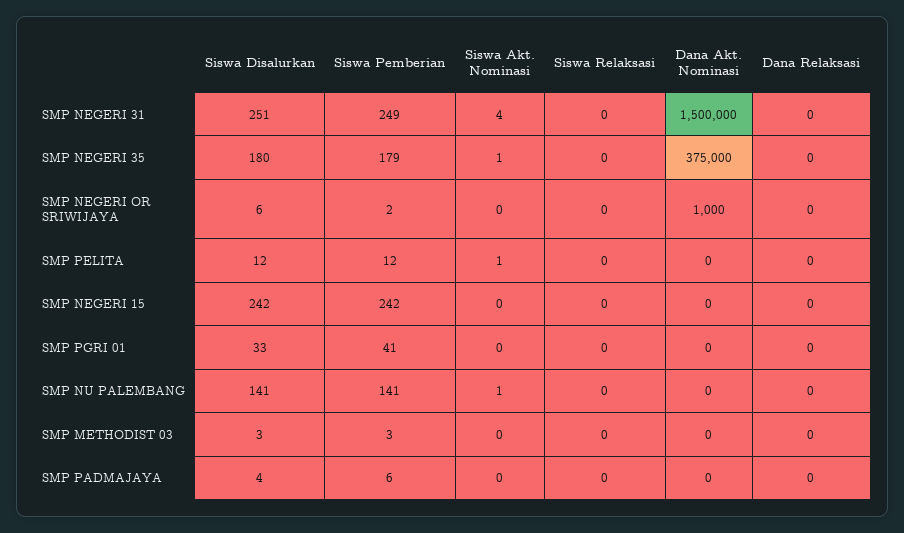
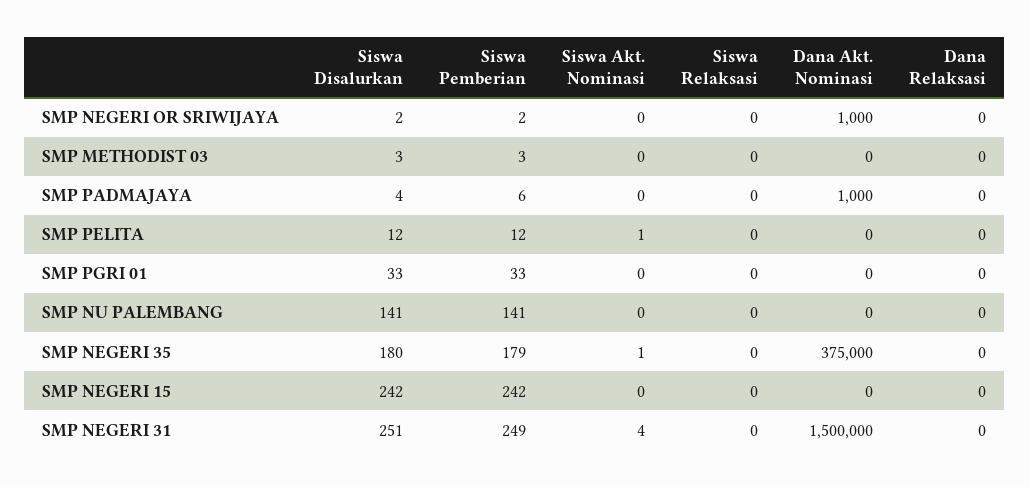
  {
    "Siswa Disalurkan": {
      "SMP NEGERI 31": 251,
      "SMP NEGERI 35": 180,
-     "SMP NEGERI OR SRIWIJAYA": 6,
+     "SMP NEGERI OR SRIWIJAYA": 2,
      "SMP PELITA": 12,
      "SMP NEGERI 15": 242,
      "SMP PGRI 01": 33,
      "SMP NU PALEMBANG": 141,
      "SMP METHODIST 03": 3,
      "SMP PADMAJAYA": 4
    },
    "Siswa Pemberian": {
      "SMP NEGERI 31": 249,
      "SMP NEGERI 35": 179,
      "SMP NEGERI OR SRIWIJAYA": 2,
      "SMP PELITA": 12,
      "SMP NEGERI 15": 242,
-     "SMP PGRI 01": 41,
+     "SMP PGRI 01": 33,
      "SMP NU PALEMBANG": 141,
      "SMP METHODIST 03": 3,
      "SMP PADMAJAYA": 6
    },
    "Siswa Akt. Nominasi": {
      "SMP NEGERI 31": 4,
      "SMP NEGERI 35": 1,
      "SMP NEGERI OR SRIWIJAYA": 0,
      "SMP PELITA": 1,
      "SMP NEGERI 15": 0,
      "SMP PGRI 01": 0,
-     "SMP NU PALEMBANG": 1,
+     "SMP NU PALEMBANG": 0,
      "SMP METHODIST 03": 0,
      "SMP PADMAJAYA": 0
    },
    "Siswa Relaksasi": {
      "SMP NEGERI 31": 0,
      "SMP NEGERI 35": 0,
      "SMP NEGERI OR SRIWIJAYA": 0,
      "SMP PELITA": 0,
      "SMP NEGERI 15": 0,
      "SMP PGRI 01": 0,
      "SMP NU PALEMBANG": 0,
      "SMP METHODIST 03": 0,
      "SMP PADMAJAYA": 0
    },
    "Dana Akt. Nominasi": {
      "SMP NEGERI 31": 1500000,
      "SMP NEGERI 35": 375000,
      "SMP NEGERI OR SRIWIJAYA": 1000,
      "SMP PELITA": 0,
      "SMP NEGERI 15": 0,
      "SMP PGRI 01": 0,
      "SMP NU PALEMBANG": 0,
      "SMP METHODIST 03": 0,
-     "SMP PADMAJAYA": 0
+     "SMP PADMAJAYA": 1000
    },
    "Dana Relaksasi": {
      "SMP NEGERI 31": 0,
      "SMP NEGERI 35": 0,
      "SMP NEGERI OR SRIWIJAYA": 0,
      "SMP PELITA": 0,
      "SMP NEGERI 15": 0,
      "SMP PGRI 01": 0,
      "SMP NU PALEMBANG": 0,
      "SMP METHODIST 03": 0,
      "SMP PADMAJAYA": 0
    }
  }

